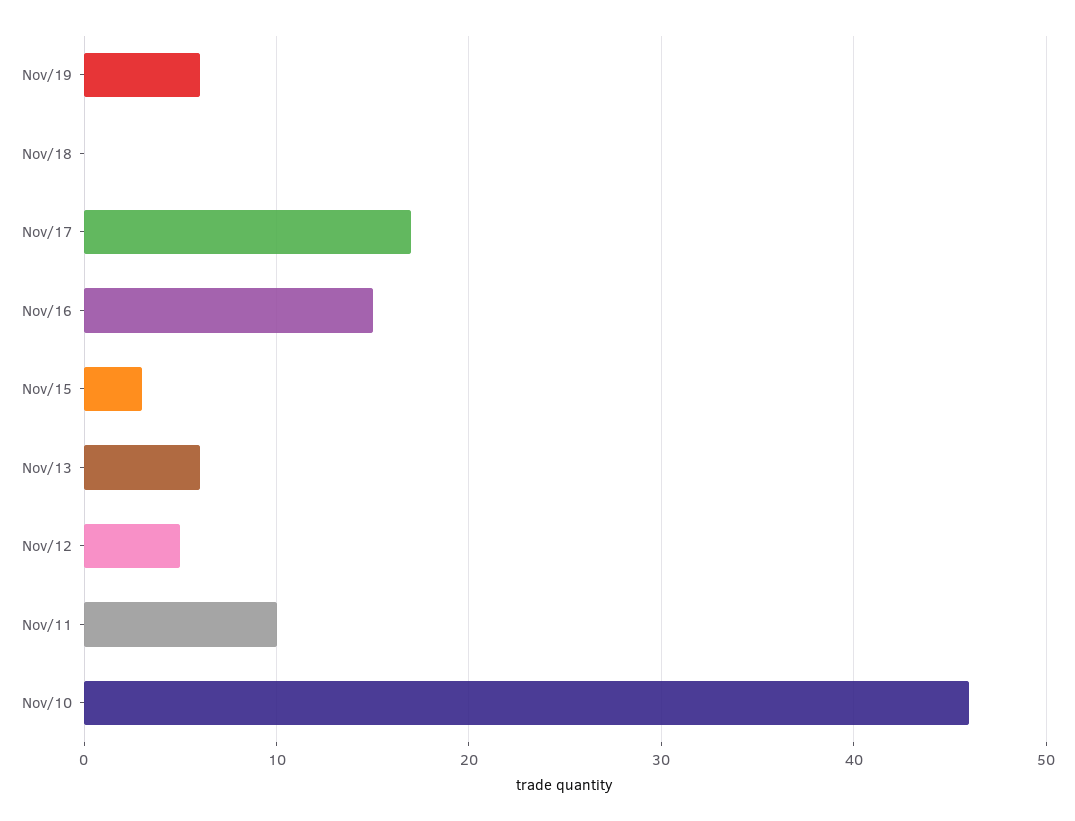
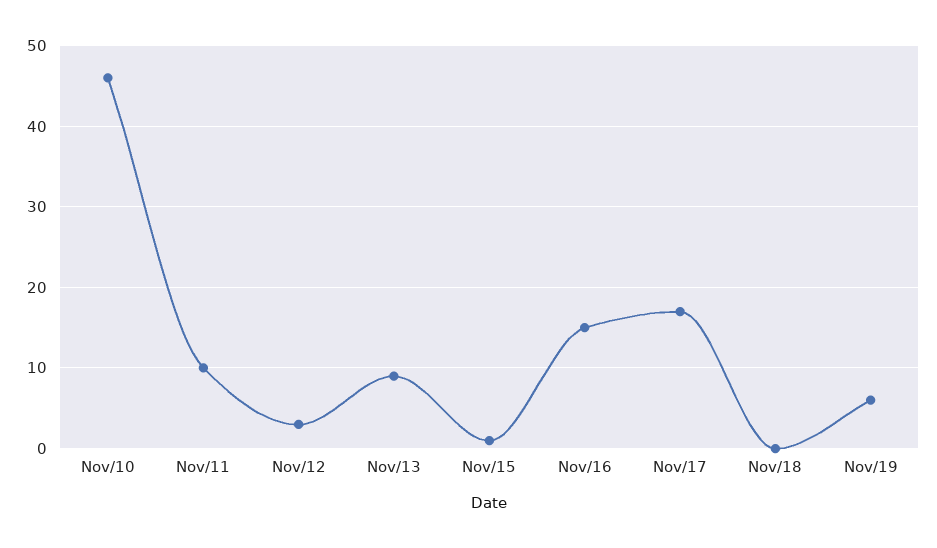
  {
    "Nov/19": 6,
    "Nov/18": 0,
    "Nov/17": 17,
    "Nov/16": 15,
-   "Nov/15": 3,
+   "Nov/15": 1,
-   "Nov/13": 6,
+   "Nov/13": 9,
-   "Nov/12": 5,
+   "Nov/12": 3,
    "Nov/11": 10,
    "Nov/10": 46
  }

